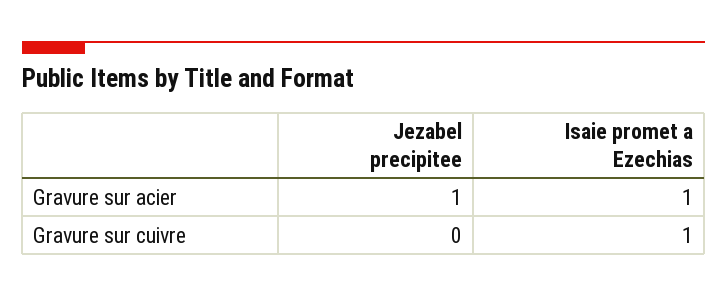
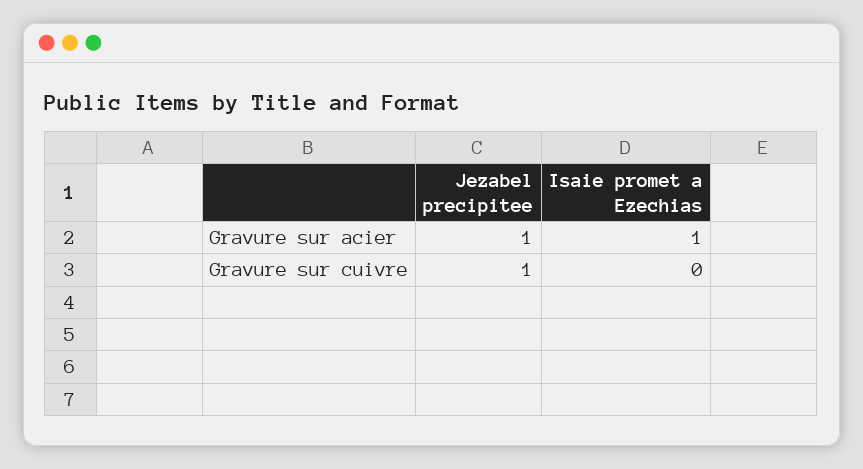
  {
    "Jezabel precipitee": {
      "Gravure sur acier": 1,
-     "Gravure sur cuivre": 0
+     "Gravure sur cuivre": 1
    },
    "Isaie promet a Ezechias": {
      "Gravure sur acier": 1,
-     "Gravure sur cuivre": 1
+     "Gravure sur cuivre": 0
    }
  }

